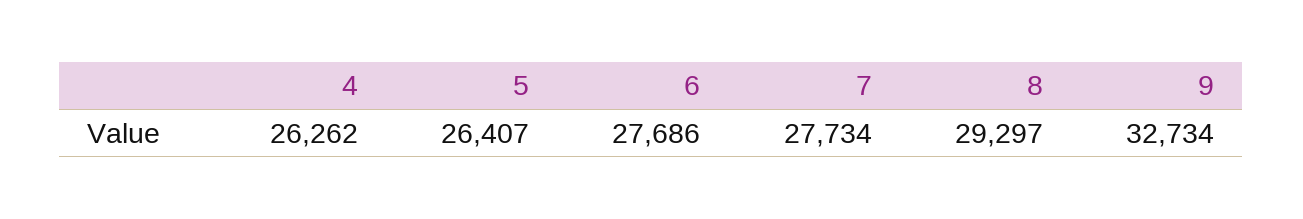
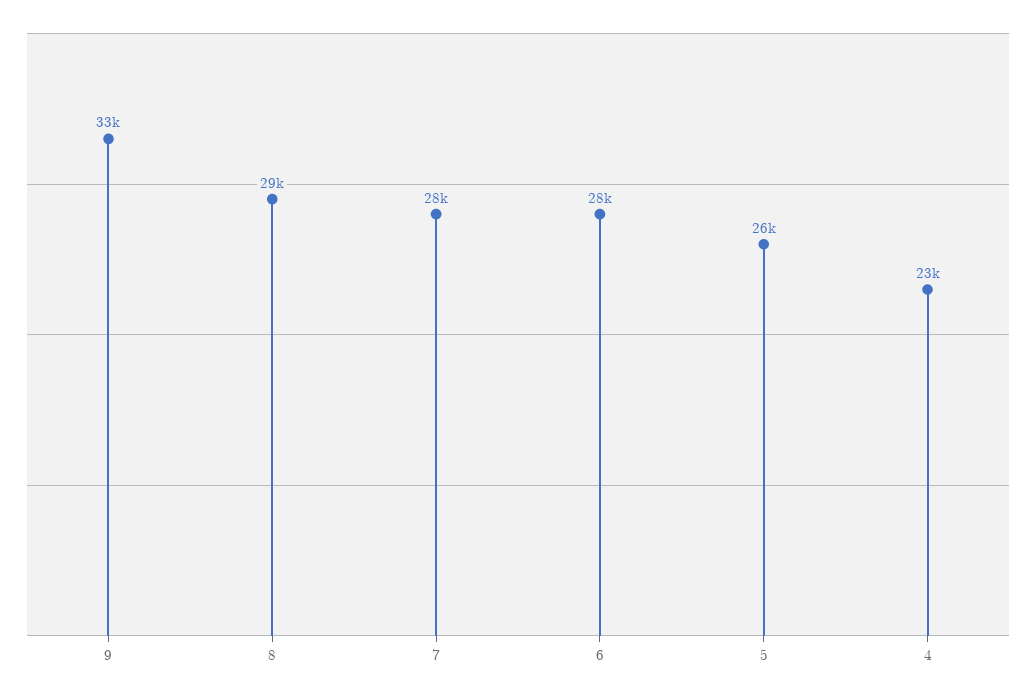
  {
-   "4": 26262,
+   "4": 23000,
    "5": 26407,
    "6": 27686,
    "7": 27734,
    "8": 29297,
    "9": 32734
  }

